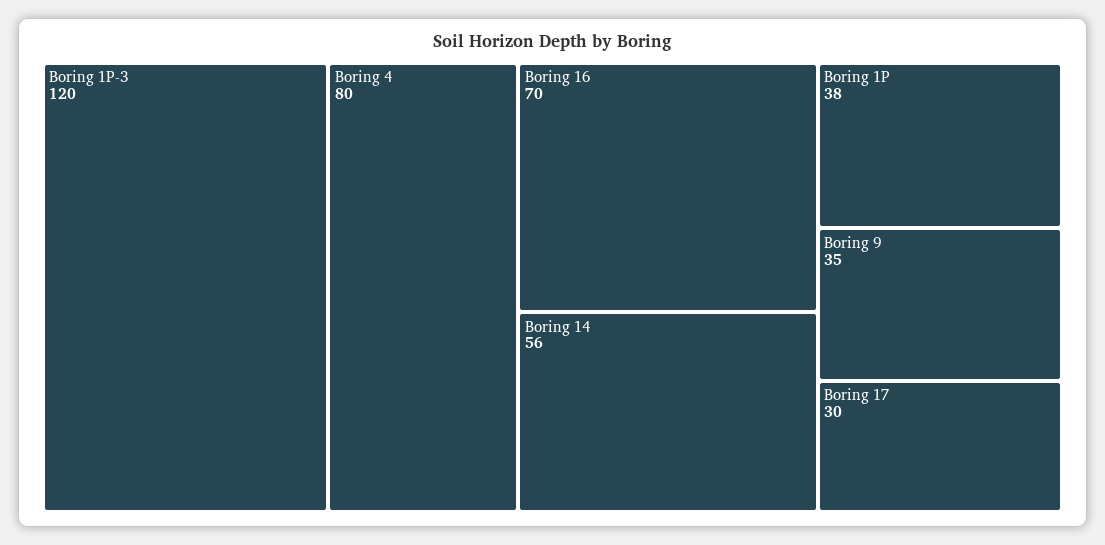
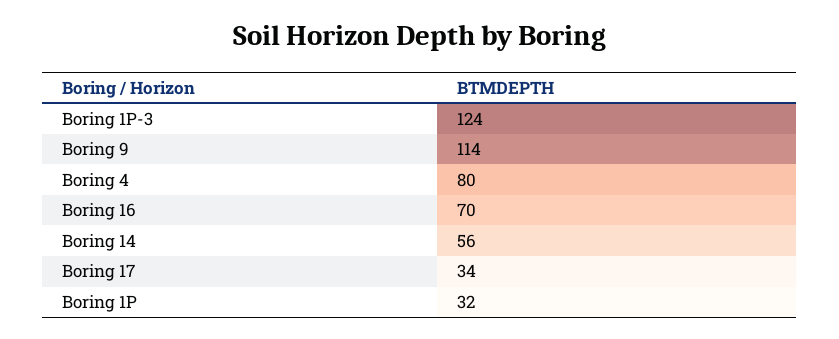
  {
-   "Boring 1P-3": 120,
+   "Boring 1P-3": 124,
    "Boring 4": 80,
    "Boring 16": 70,
    "Boring 14": 56,
-   "Boring 1P": 38,
+   "Boring 1P": 32,
-   "Boring 9": 35,
+   "Boring 9": 114,
-   "Boring 17": 30
+   "Boring 17": 34
  }

